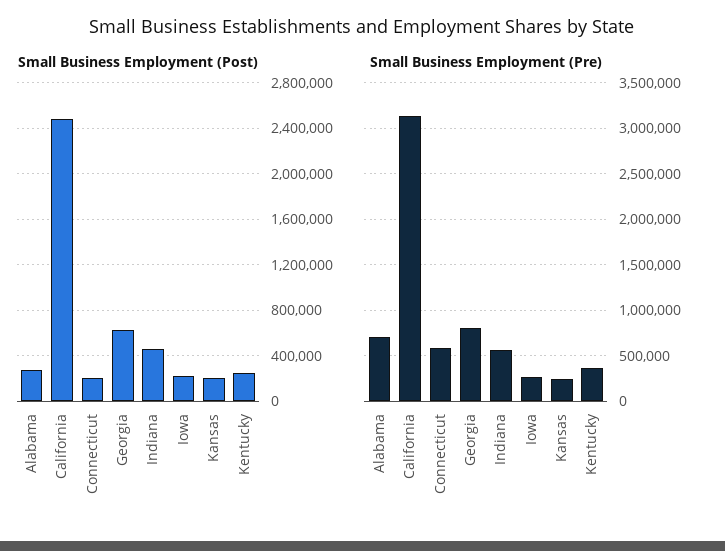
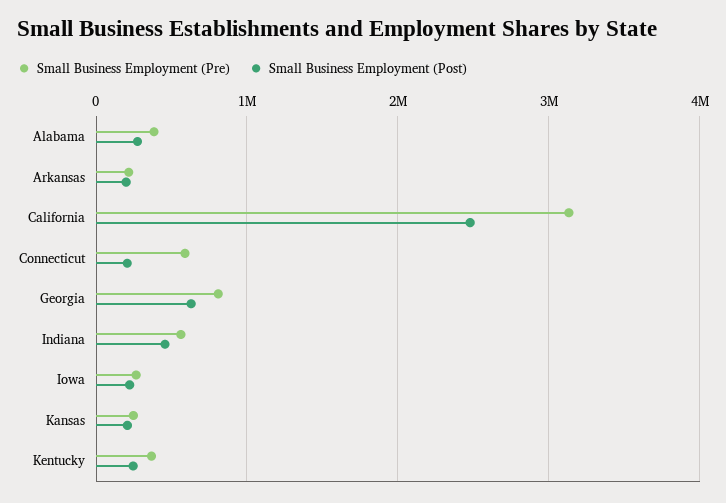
  {
    "Small Business Employment (Post)": {
      "Alabama": 300000,
      "California": 2500000,
      "Connecticut": 200000,
      "Georgia": 600000,
      "Indiana": 500000,
      "Iowa": 200000,
      "Kansas": 200000,
-     "Kentucky": 200000
+     "Kentucky": 200000,
+     "Arkansas": 200000
    },
    "Small Business Employment (Pre)": {
-     "Alabama": 700000,
+     "Alabama": 400000,
      "California": 3100000,
      "Connecticut": 600000,
      "Georgia": 800000,
      "Indiana": 600000,
      "Iowa": 300000,
      "Kansas": 200000,
-     "Kentucky": 400000
+     "Kentucky": 400000,
+     "Arkansas": 200000
    }
  }

